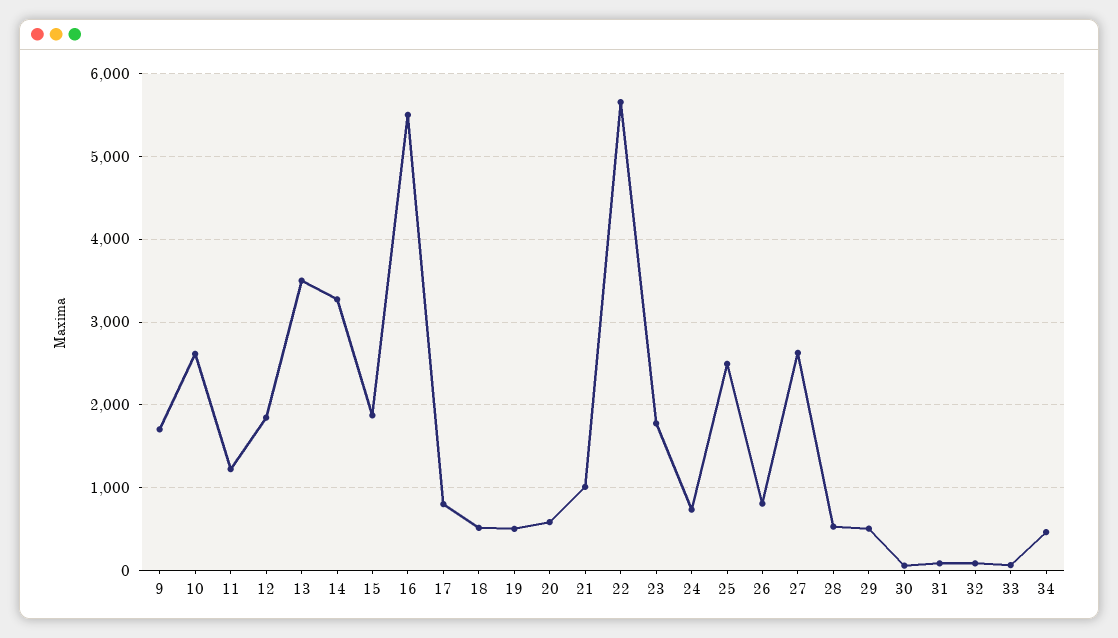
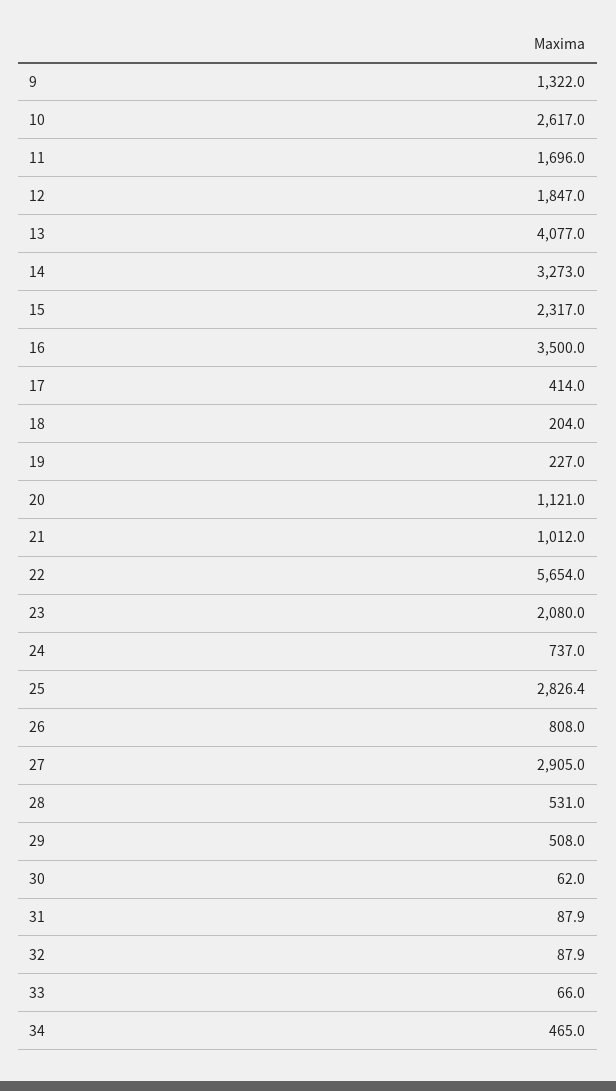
  {
-   "9": 1700,
+   "9": 1322,
    "10": 2617,
-   "11": 1200,
+   "11": 1696,
    "12": 1847,
-   "13": 3500,
+   "13": 4077,
    "14": 3273,
-   "15": 1900,
+   "15": 2317,
-   "16": 5500,
+   "16": 3500,
-   "17": 800,
+   "17": 414,
-   "18": 500,
+   "18": 204,
-   "19": 500,
+   "19": 227,
-   "20": 600,
+   "20": 1121,
    "21": 1012,
    "22": 5654,
-   "23": 1800,
+   "23": 2080,
    "24": 737,
-   "25": 2500,
+   "25": 2826.4,
    "26": 808,
-   "27": 2600,
+   "27": 2905,
    "28": 531,
    "29": 508,
    "30": 62,
    "31": 87.9,
    "32": 87.9,
    "33": 66,
    "34": 465
  }

